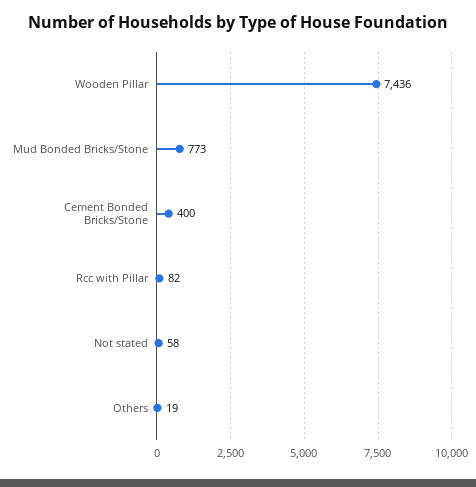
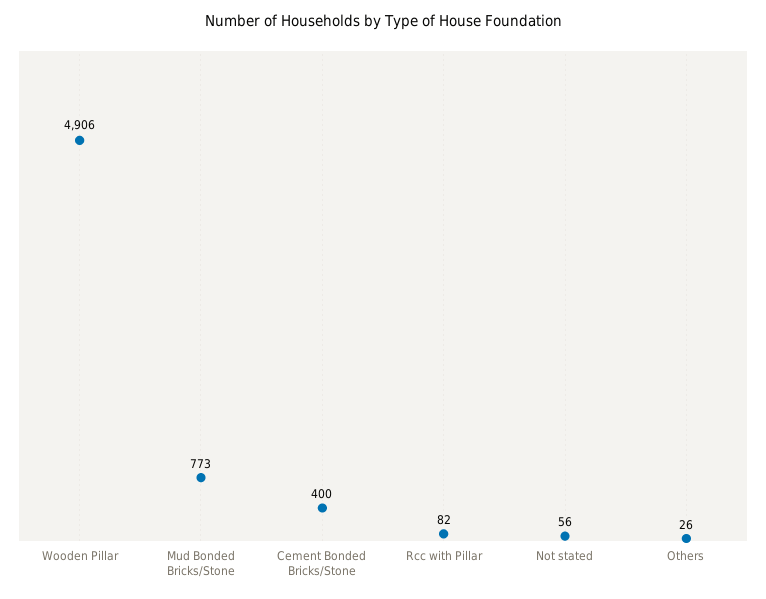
  {
-   "Wooden Pillar": 7436,
+   "Wooden Pillar": 4906,
    "Mud Bonded Bricks/Stone": 773,
    "Cement Bonded Bricks/Stone": 400,
    "Rcc with Pillar": 82,
-   "Not stated": 58,
+   "Not stated": 56,
-   "Others": 19
+   "Others": 26
  }

